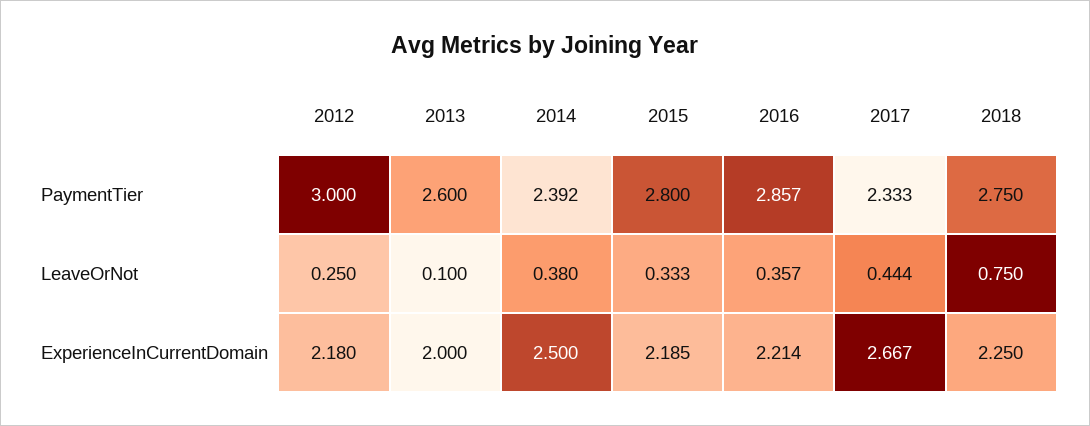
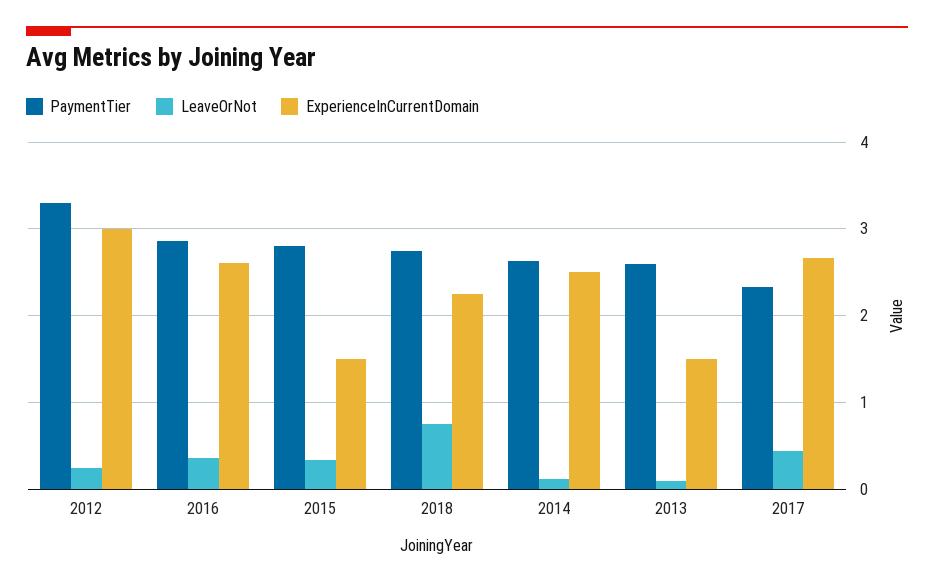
  {
    "PaymentTier": {
-     "2012": 3,
+     "2012": 3.3,
      "2013": 2.6,
-     "2014": 2.392,
+     "2014": 2.6,
      "2015": 2.8,
      "2016": 2.857,
      "2017": 2.333,
      "2018": 2.75
    },
    "LeaveOrNot": {
      "2012": 0.25,
      "2013": 0.1,
-     "2014": 0.38,
+     "2014": 0.1,
      "2015": 0.333,
      "2016": 0.357,
      "2017": 0.444,
      "2018": 0.75
    },
    "ExperienceInCurrentDomain": {
-     "2012": 2.18,
+     "2012": 3,
-     "2013": 2,
+     "2013": 1.5,
      "2014": 2.5,
-     "2015": 2.185,
+     "2015": 1.5,
-     "2016": 2.214,
+     "2016": 2.6,
      "2017": 2.667,
      "2018": 2.25
    }
  }

